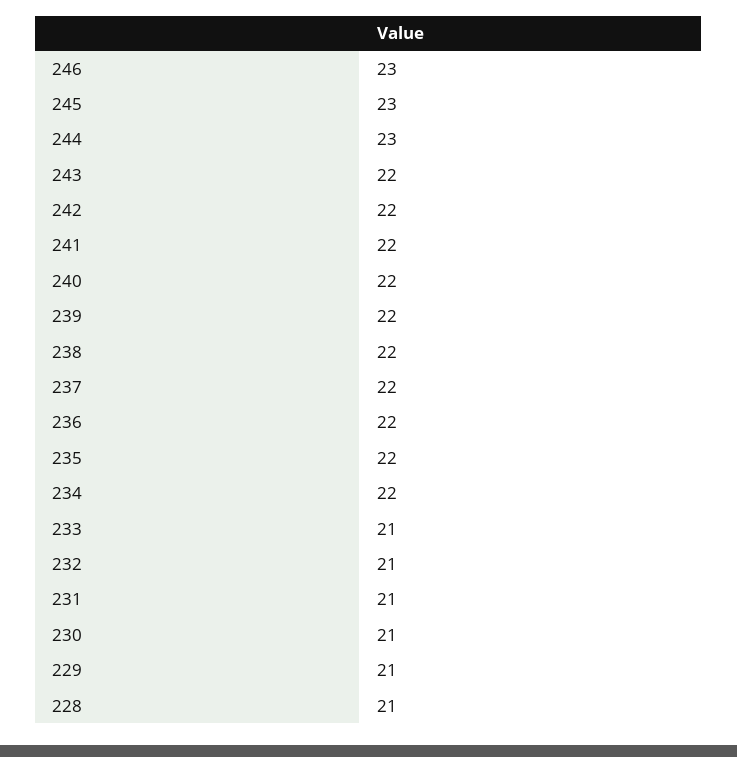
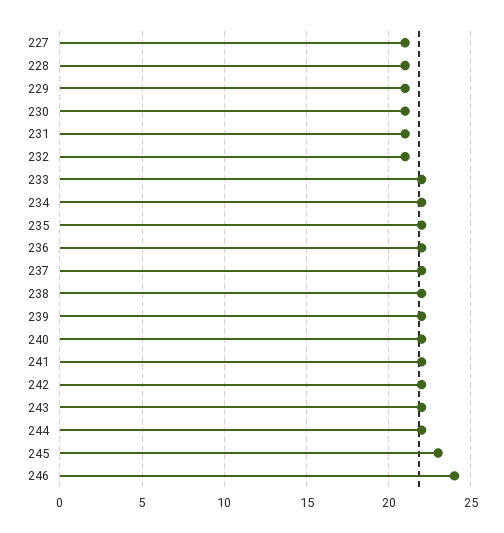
  {
-   "246": 23,
+   "246": 24,
    "245": 23,
-   "244": 23,
+   "244": 22,
    "243": 22,
    "242": 22,
    "241": 22,
    "240": 22,
    "239": 22,
    "238": 22,
    "237": 22,
    "236": 22,
    "235": 22,
    "234": 22,
-   "233": 21,
+   "233": 22,
    "232": 21,
    "231": 21,
    "230": 21,
    "229": 21,
-   "228": 21
+   "228": 21,
+   "227": 21
  }

